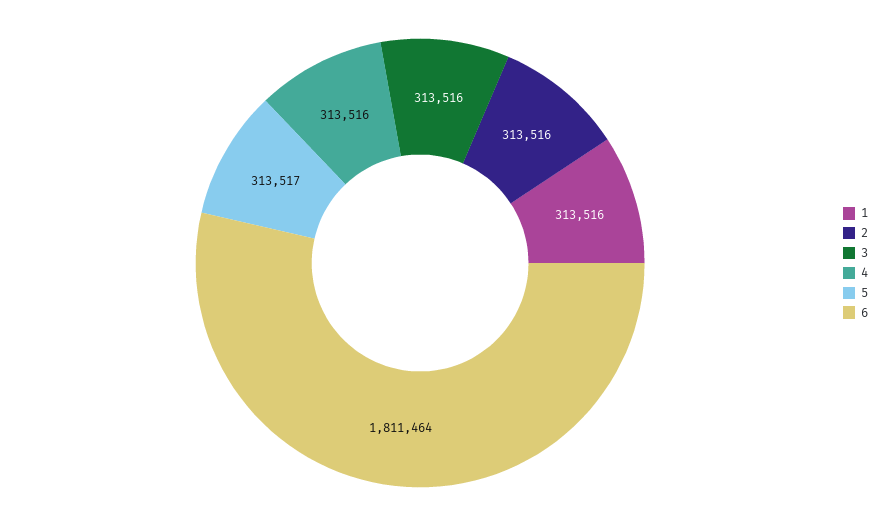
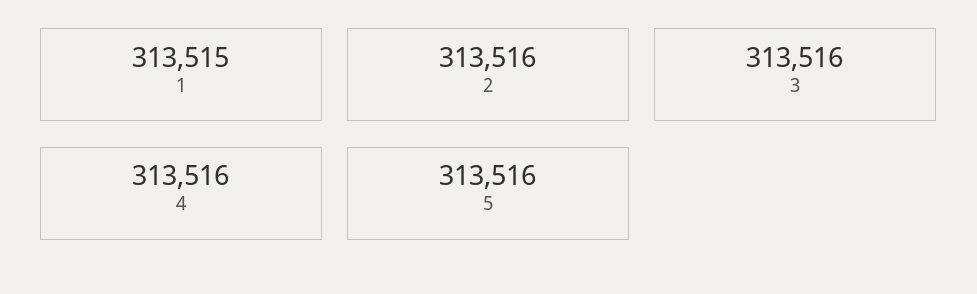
  {
-   "1": 313516,
+   "1": 313515,
    "2": 313516,
    "3": 313516,
    "4": 313516,
-   "5": 313517,
+   "5": 313516
-   "6": 1811464
  }

